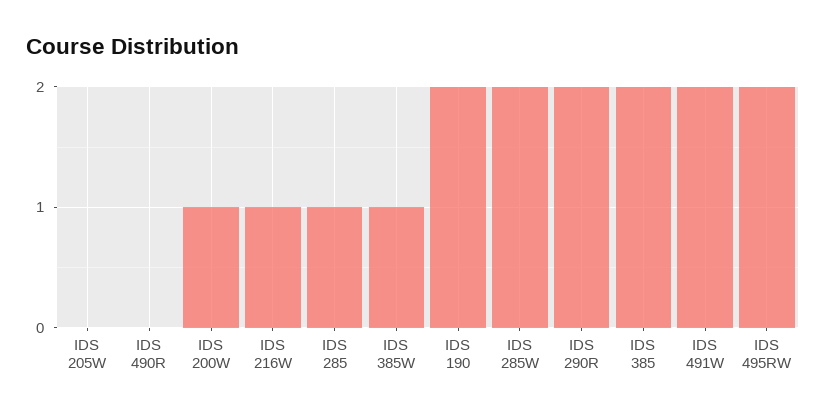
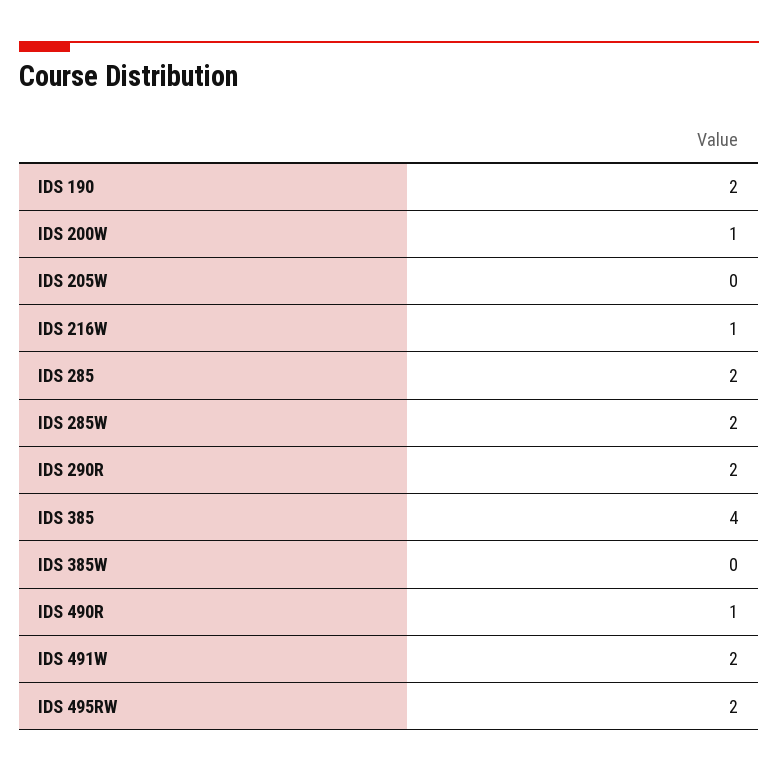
  {
    "IDS 205W": 0,
-   "IDS 490R": 0,
+   "IDS 490R": 1,
    "IDS 200W": 1,
    "IDS 216W": 1,
-   "IDS 285": 1,
+   "IDS 285": 2,
-   "IDS 385W": 1,
+   "IDS 385W": 0,
    "IDS 190": 2,
    "IDS 285W": 2,
    "IDS 290R": 2,
-   "IDS 385": 2,
+   "IDS 385": 4,
    "IDS 491W": 2,
    "IDS 495RW": 2
  }

